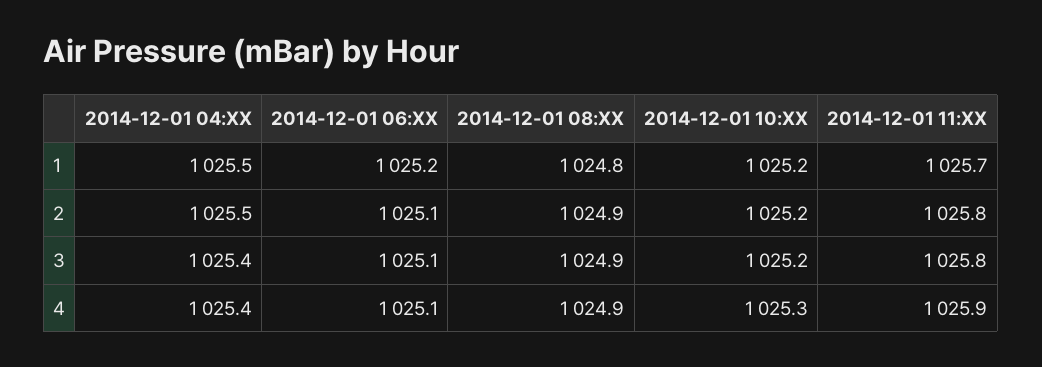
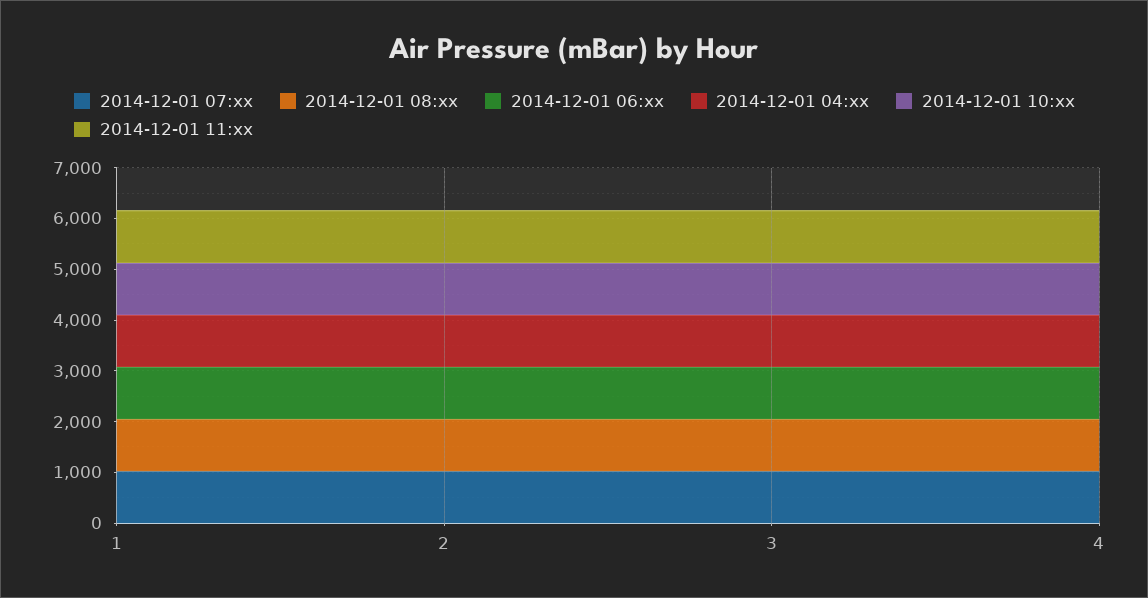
  {
    "2014-12-01 04:XX": {
      "1": 1025.5,
      "2": 1025.5,
      "3": 1025.4,
      "4": 1025.4
    },
    "2014-12-01 06:XX": {
      "1": 1025.2,
      "2": 1025.1,
      "3": 1025.1,
      "4": 1025.1
    },
    "2014-12-01 08:XX": {
      "1": 1024.8,
      "2": 1024.9,
      "3": 1024.9,
      "4": 1024.9
    },
    "2014-12-01 10:XX": {
      "1": 1025.2,
      "2": 1025.2,
      "3": 1025.2,
      "4": 1025.3
    },
    "2014-12-01 11:XX": {
      "1": 1025.7,
      "2": 1025.8,
      "3": 1025.8,
      "4": 1025.9
-   }
+   },
+   "2014-12-01 07:xx": {
+     "1": 1000,
+     "2": 1000,
+     "3": 1000,
+     "4": 1000
+   }
  }

